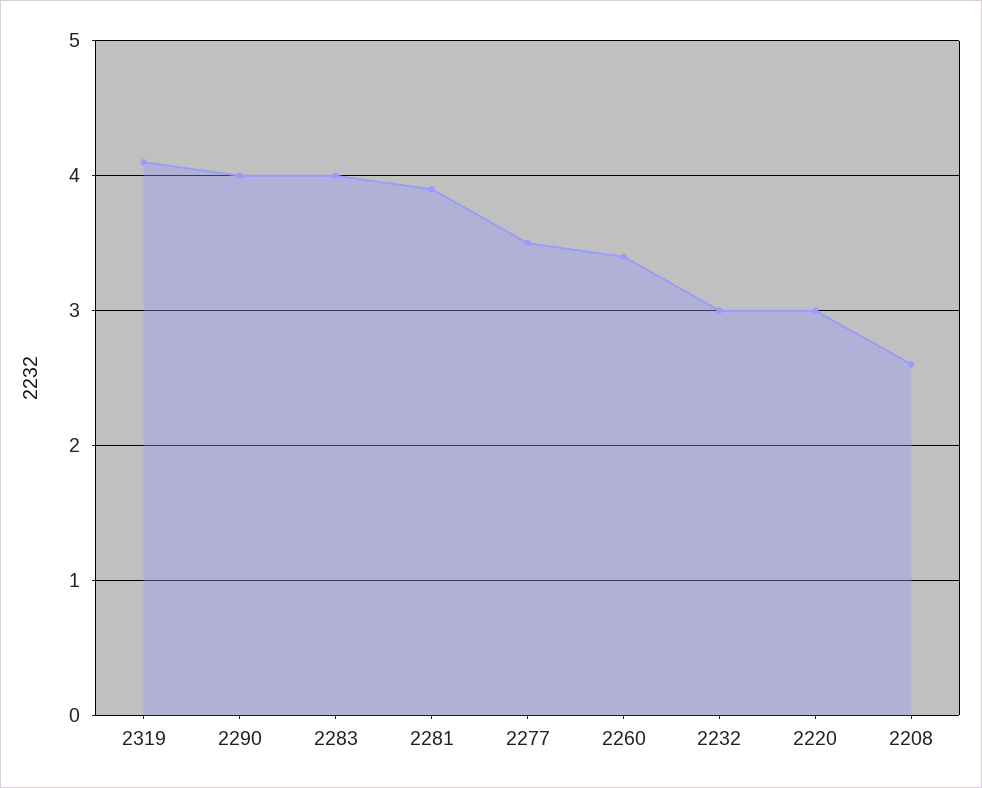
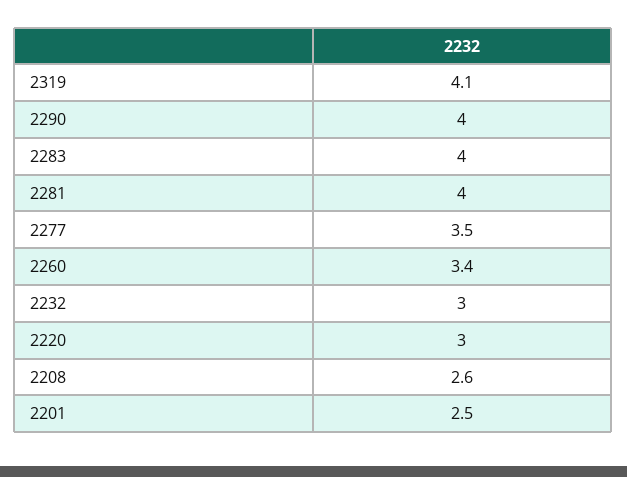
  {
    "2319": 4.1,
    "2290": 4,
    "2283": 4,
-   "2281": 3.9,
+   "2281": 4,
    "2277": 3.5,
    "2260": 3.4,
    "2232": 3,
    "2220": 3,
-   "2208": 2.6
+   "2208": 2.6,
+   "2201": 2.5
  }

